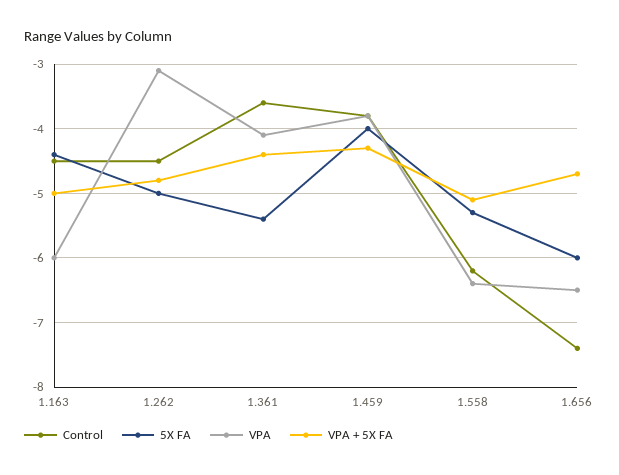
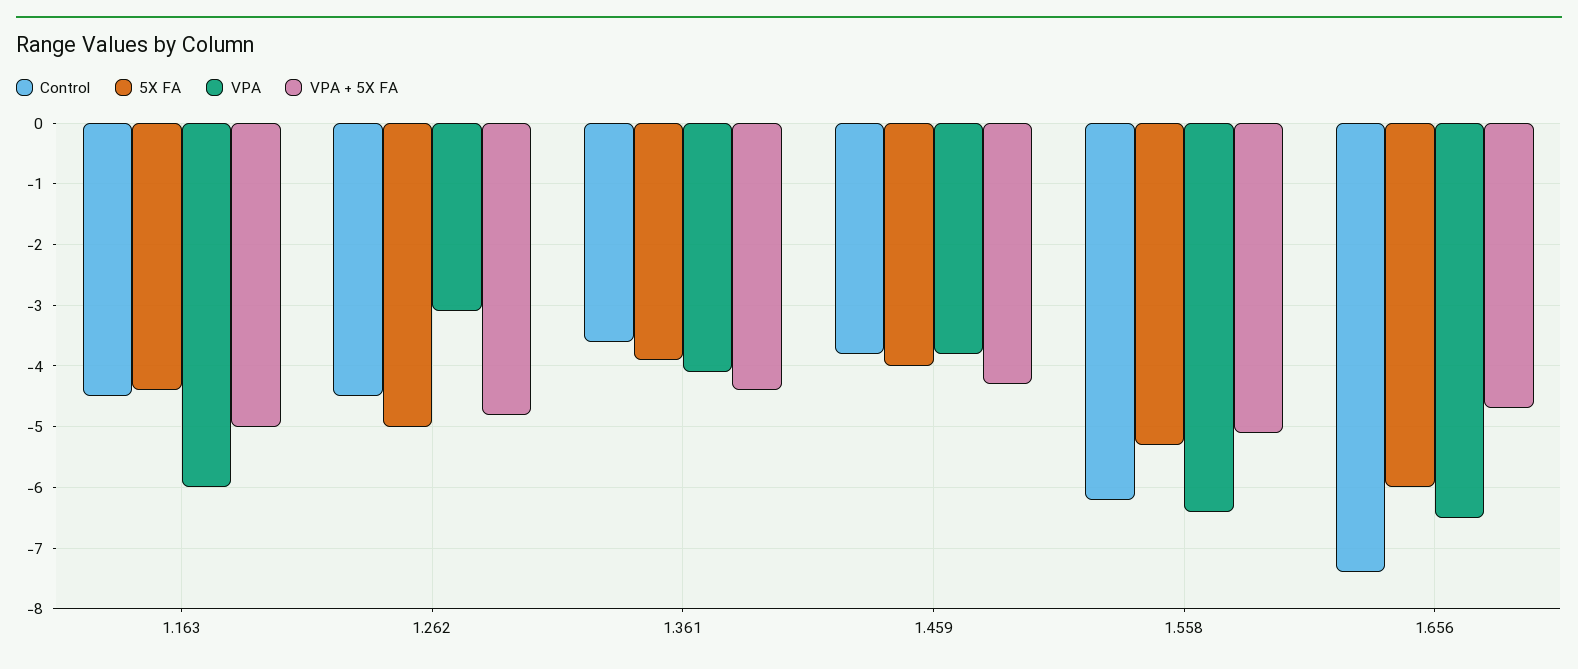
  {
    "Control": {
      "1.163": -4.5,
      "1.262": -4.5,
      "1.361": -3.6,
      "1.459": -3.8,
      "1.558": -6.2,
      "1.656": -7.4
    },
    "5X FA": {
      "1.163": -4.4,
      "1.262": -5,
-     "1.361": -5.4,
+     "1.361": -3.9,
      "1.459": -4,
      "1.558": -5.3,
      "1.656": -6
    },
    "VPA": {
      "1.163": -6,
      "1.262": -3.1,
      "1.361": -4.1,
      "1.459": -3.8,
      "1.558": -6.4,
      "1.656": -6.5
    },
    "VPA + 5X FA": {
      "1.163": -5,
      "1.262": -4.8,
      "1.361": -4.4,
      "1.459": -4.3,
      "1.558": -5.1,
      "1.656": -4.7
    }
  }

